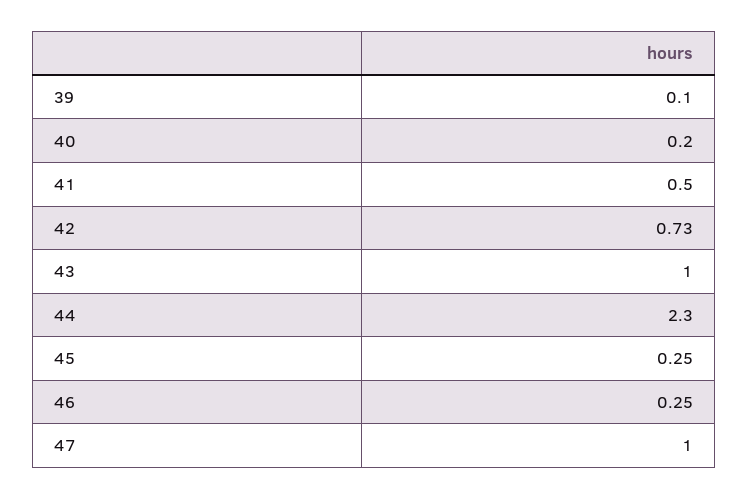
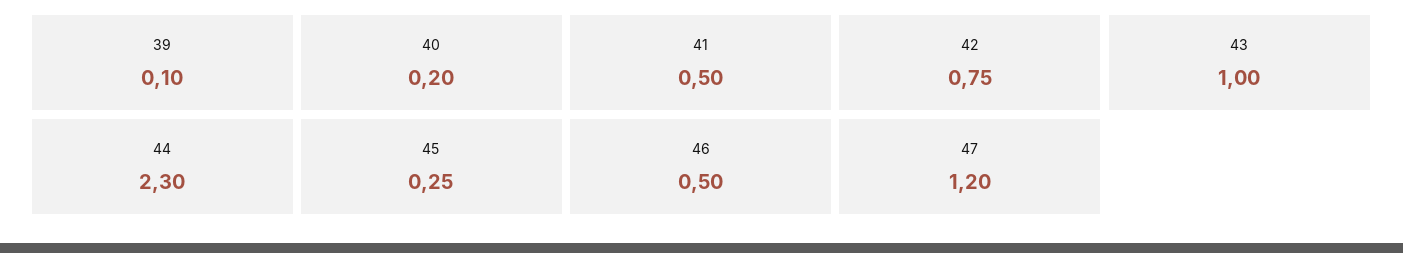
  {
    "39": 0.1,
    "40": 0.2,
    "41": 0.5,
-   "42": 0.73,
+   "42": 0.75,
    "43": 1,
    "44": 2.3,
    "45": 0.25,
-   "46": 0.25,
+   "46": 0.5,
-   "47": 1
+   "47": 1.2
  }

